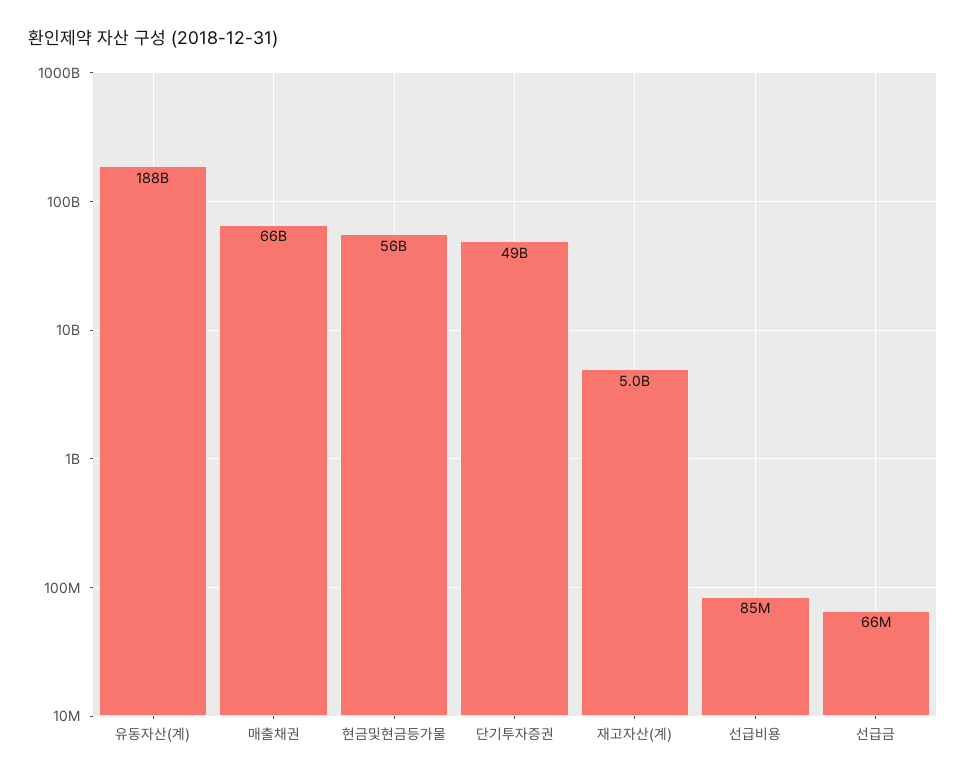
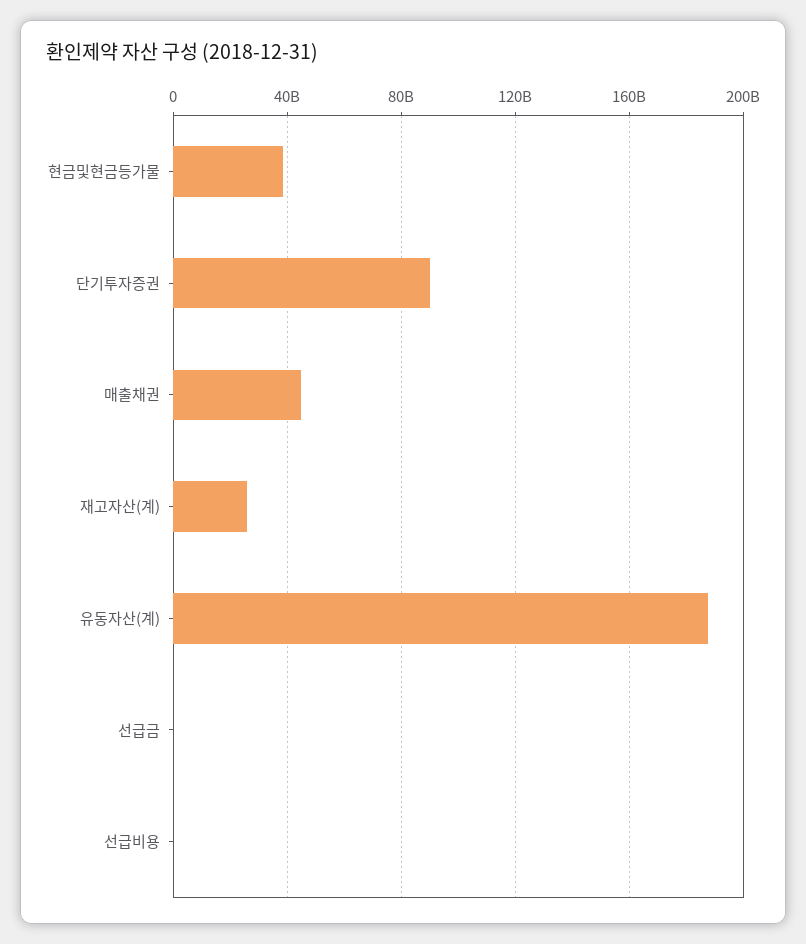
  {
    "유동자산(계)": 188000000000,
-   "매출채권": 66000000000,
+   "매출채권": 45000000000,
-   "현금및현금등가물": 56000000000,
+   "현금및현금등가물": 40000000000,
-   "단기투자증권": 49000000000,
+   "단기투자증권": 90000000000,
-   "재고자산(계)": 5000000000,
+   "재고자산(계)": 25000000000,
    "선급비용": 85000000,
    "선급금": 66000000
  }

